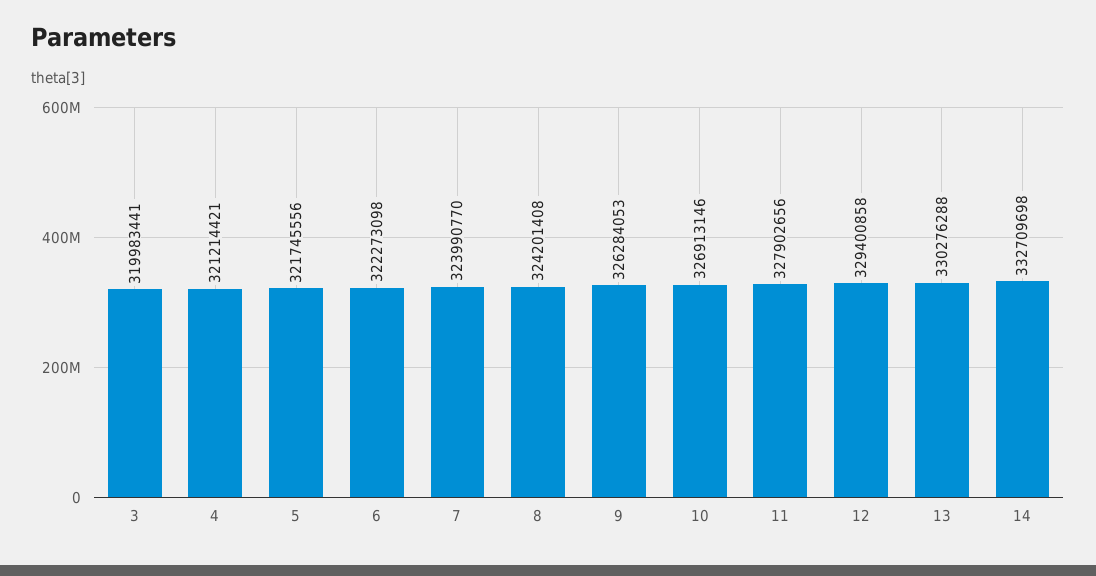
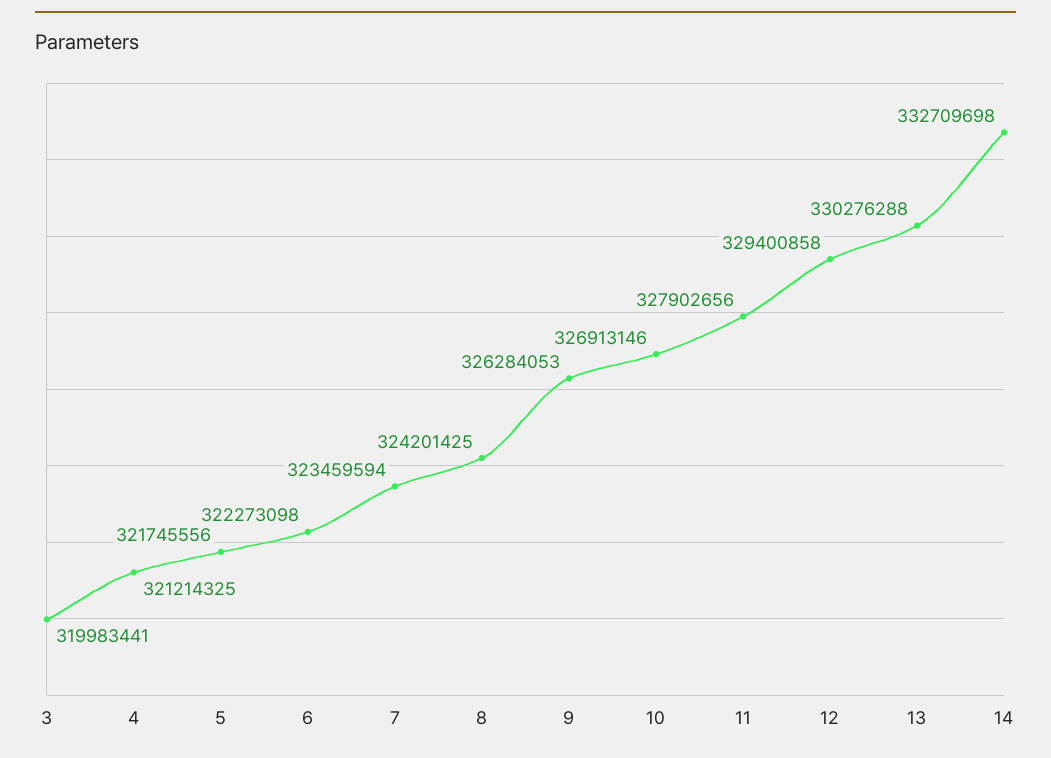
  {
    "3": 319983441,
-   "4": 321214421,
+   "4": 321214325,
    "5": 321745556,
    "6": 322273098,
-   "7": 323990770,
+   "7": 323459594,
-   "8": 324201408,
+   "8": 324201425,
    "9": 326284053,
    "10": 326913146,
    "11": 327902656,
    "12": 329400858,
    "13": 330276288,
    "14": 332709698
  }

